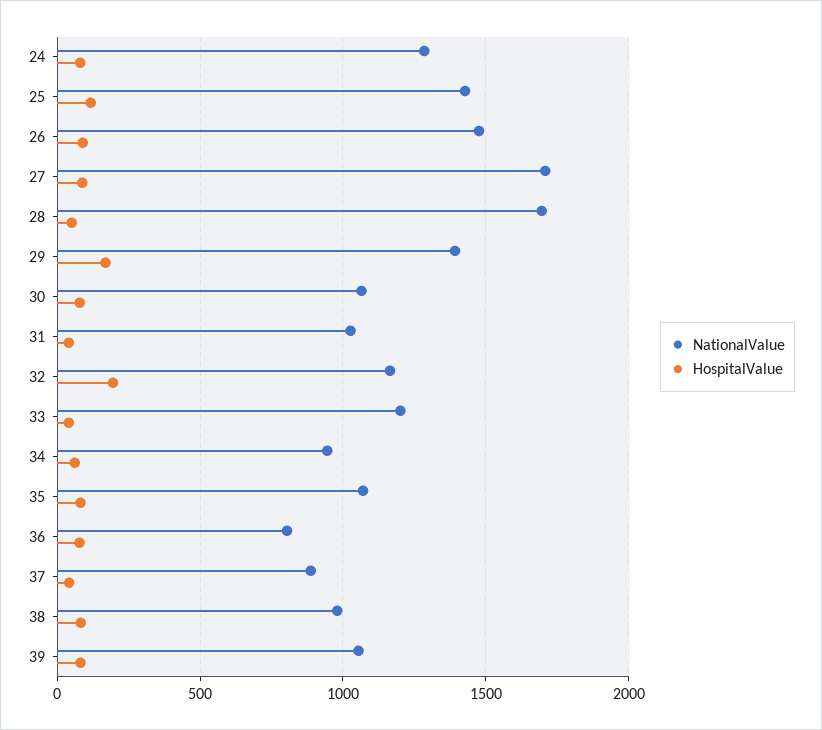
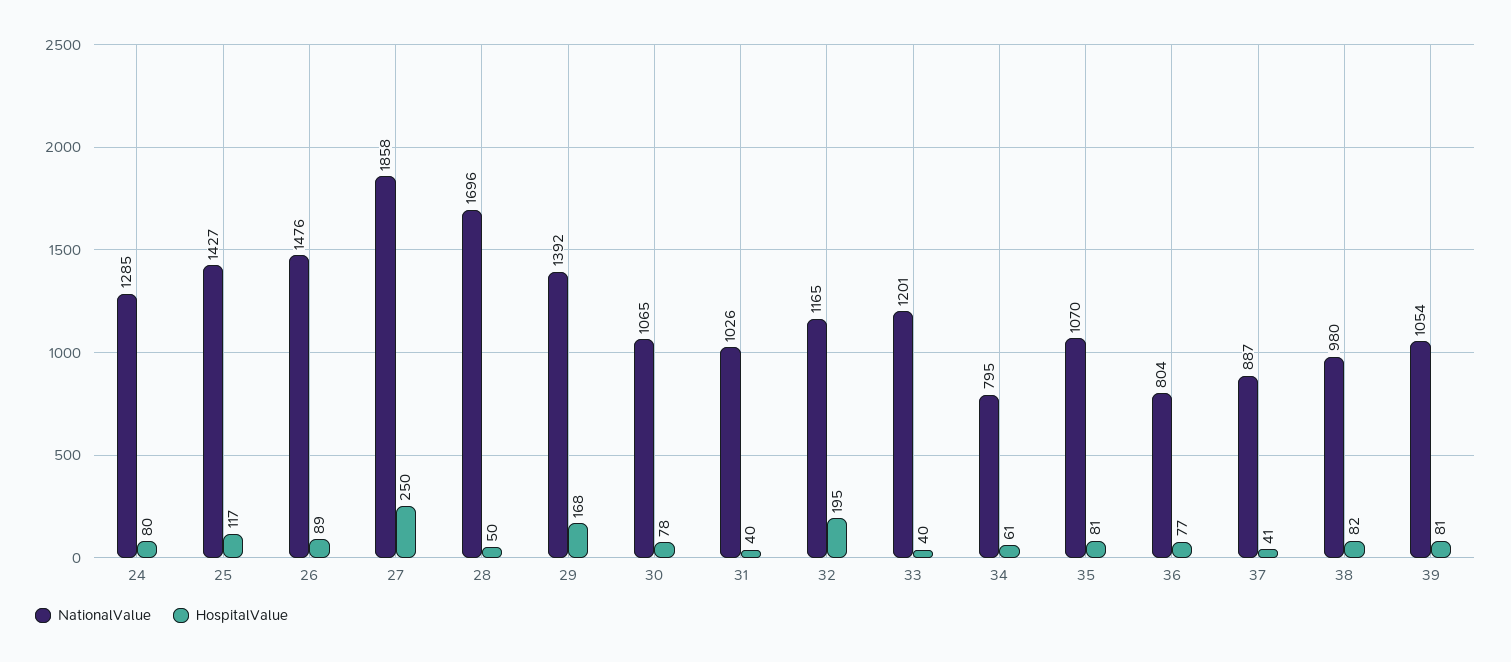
  {
    "NationalValue": {
      "24": 1285,
      "25": 1427,
      "26": 1476,
-     "27": 1700,
+     "27": 1858,
      "28": 1696,
      "29": 1392,
      "30": 1065,
      "31": 1026,
      "32": 1165,
      "33": 1201,
-     "34": 950,
+     "34": 795,
      "35": 1070,
      "36": 804,
      "37": 887,
      "38": 980,
      "39": 1054
    },
    "HospitalValue": {
      "24": 80,
      "25": 117,
      "26": 89,
-     "27": 100,
+     "27": 250,
      "28": 50,
      "29": 168,
      "30": 78,
      "31": 40,
      "32": 195,
      "33": 40,
      "34": 61,
      "35": 81,
      "36": 77,
      "37": 41,
      "38": 82,
      "39": 81
    }
  }

